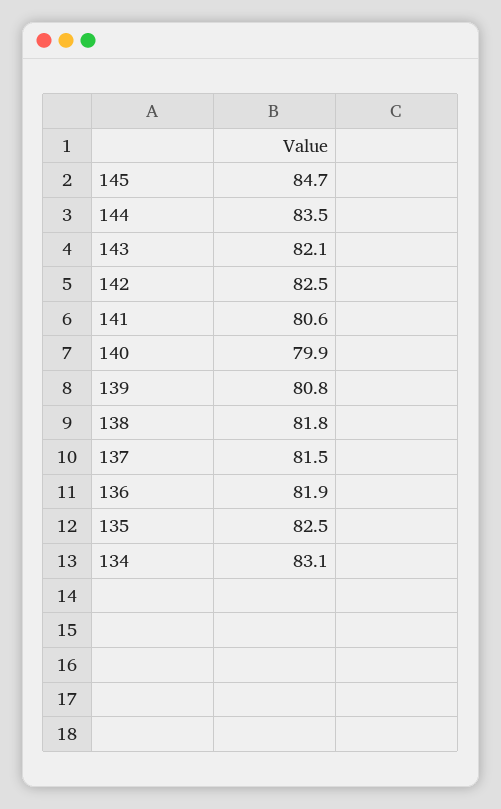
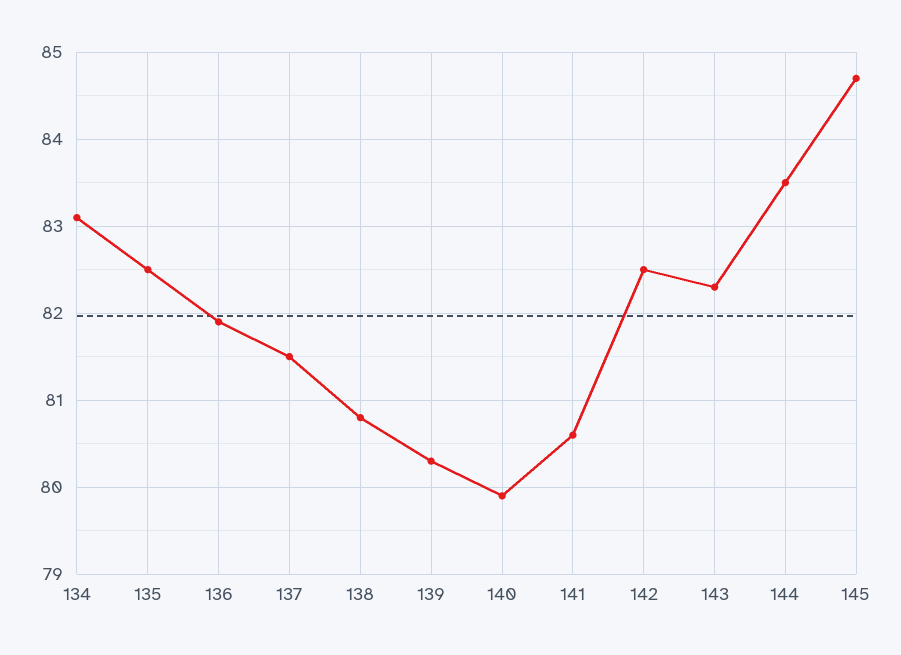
  {
    "145": 84.7,
    "144": 83.5,
-   "143": 82.1,
+   "143": 82.3,
    "142": 82.5,
    "141": 80.6,
    "140": 79.9,
-   "139": 80.8,
+   "139": 80.3,
-   "138": 81.8,
+   "138": 80.8,
    "137": 81.5,
    "136": 81.9,
    "135": 82.5,
    "134": 83.1
  }

